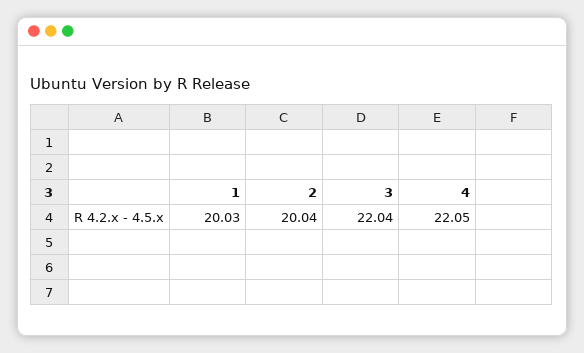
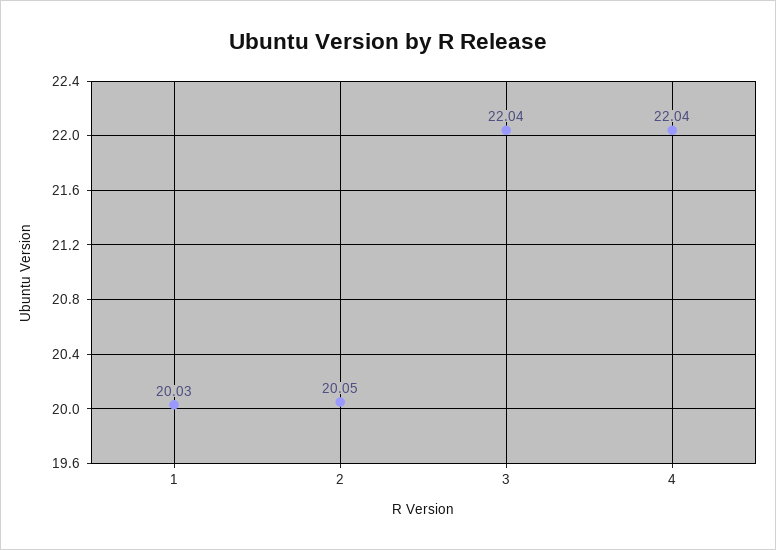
  {
    "1": 20.03,
-   "2": 20.04,
+   "2": 20.05,
    "3": 22.04,
-   "4": 22.05
+   "4": 22.04
  }

